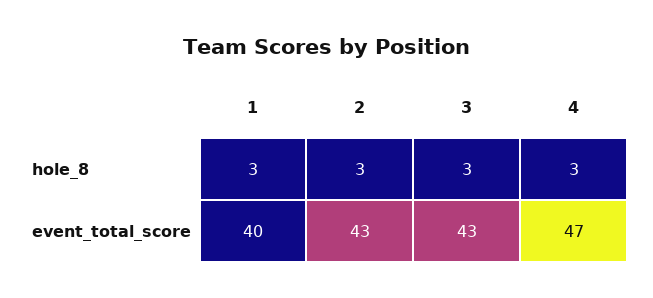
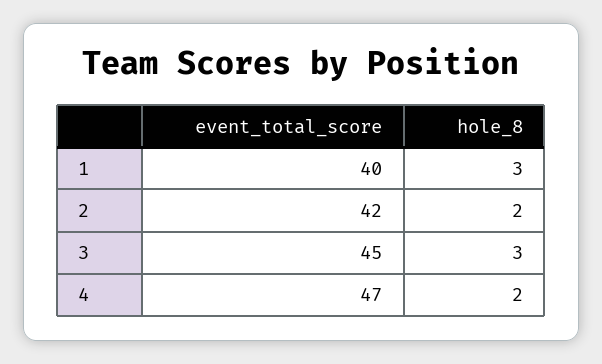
  {
    "1": {
      "hole_8": 3,
      "event_total_score": 40
    },
    "2": {
-     "hole_8": 3,
+     "hole_8": 2,
-     "event_total_score": 43
+     "event_total_score": 42
    },
    "3": {
      "hole_8": 3,
-     "event_total_score": 43
+     "event_total_score": 45
    },
    "4": {
-     "hole_8": 3,
+     "hole_8": 2,
      "event_total_score": 47
    }
  }

